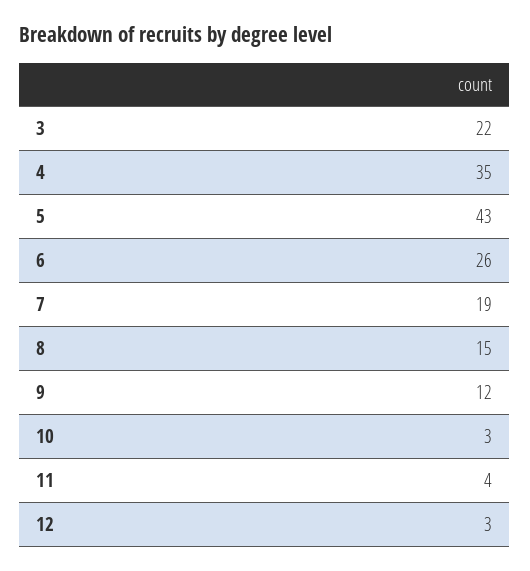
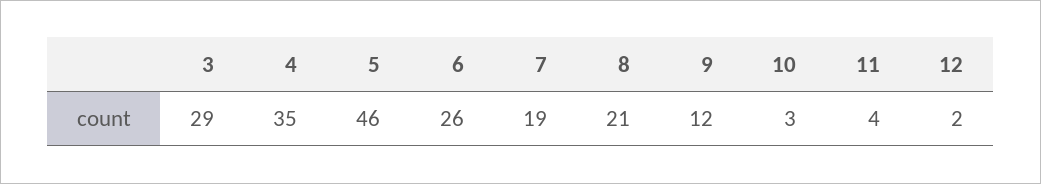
  {
-   "3": 22,
+   "3": 29,
    "4": 35,
-   "5": 43,
+   "5": 46,
    "6": 26,
    "7": 19,
-   "8": 15,
+   "8": 21,
    "9": 12,
    "10": 3,
    "11": 4,
-   "12": 3
+   "12": 2
  }

